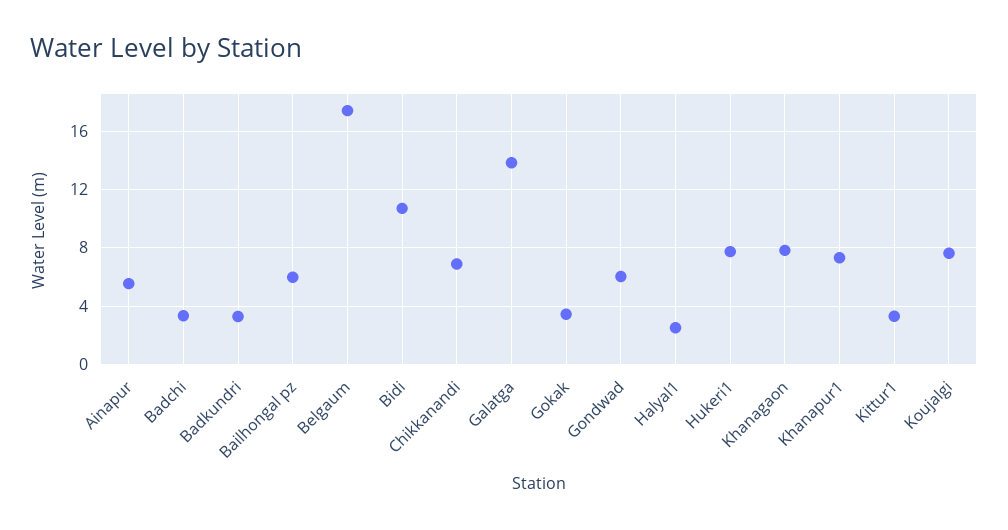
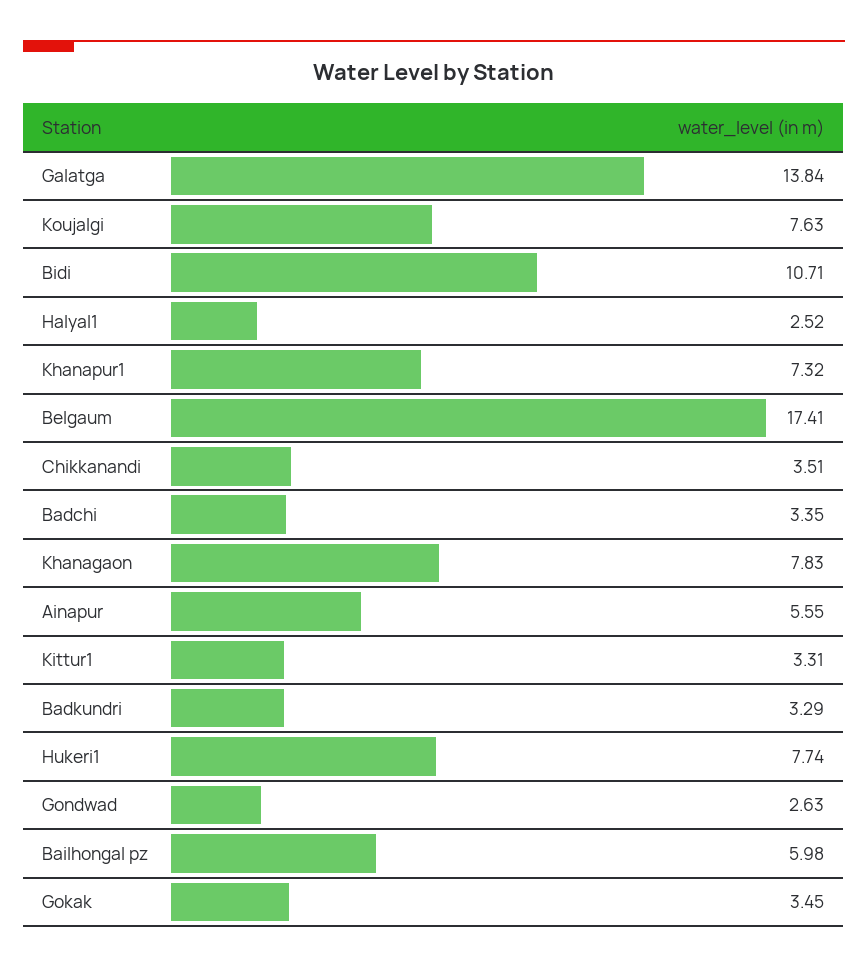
  {
    "Ainapur": 5.55,
    "Badchi": 3.35,
    "Badkundri": 3.29,
    "Bailhongal pz": 5.98,
    "Belgaum": 17.41,
    "Bidi": 10.71,
-   "Chikkanandi": 7,
+   "Chikkanandi": 3.51,
    "Galatga": 13.84,
    "Gokak": 3.45,
-   "Gondwad": 6,
+   "Gondwad": 2.63,
    "Halyal1": 2.52,
    "Hukeri1": 7.74,
    "Khanagaon": 7.83,
    "Khanapur1": 7.32,
    "Kittur1": 3.31,
    "Koujalgi": 7.63
  }

